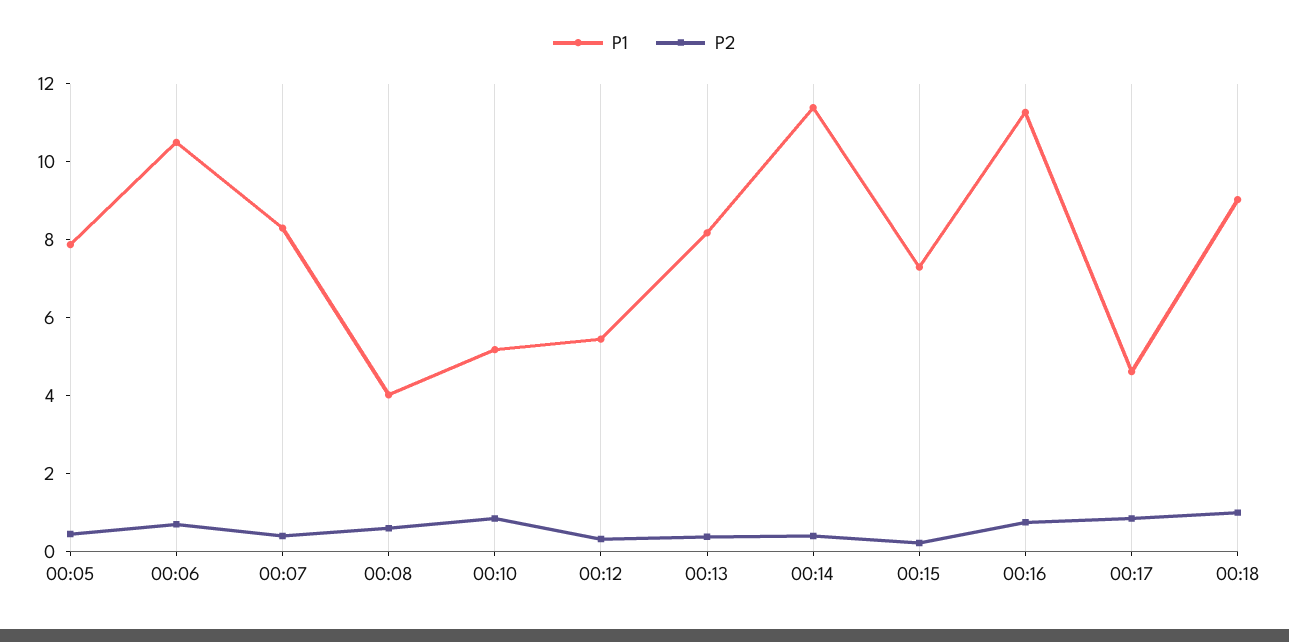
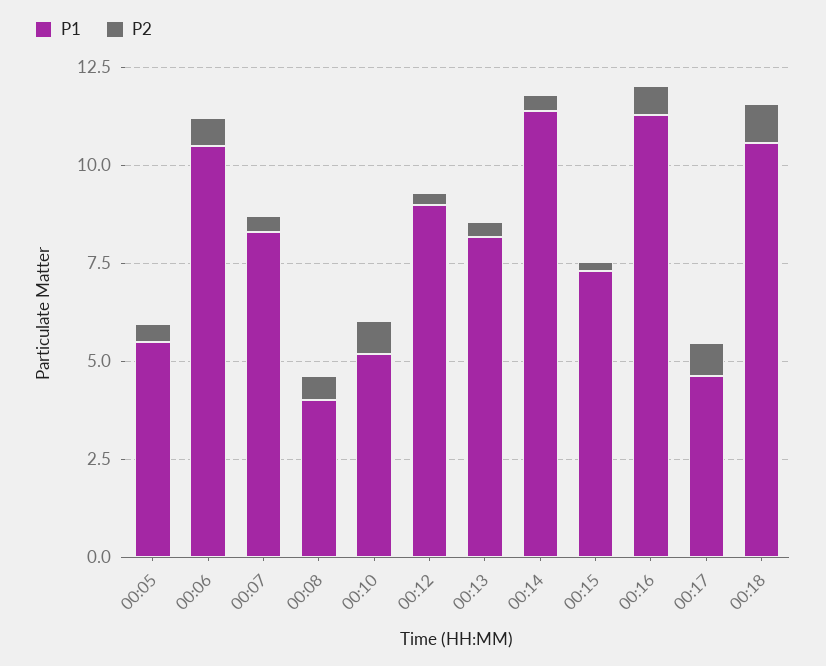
  {
    "P1": {
-     "00:05": 8,
+     "00:05": 5.5,
      "00:06": 10.5,
      "00:07": 8.5,
      "00:08": 4,
      "00:10": 5,
-     "00:12": 5.5,
+     "00:12": 9,
      "00:13": 8,
      "00:14": 11.5,
      "00:15": 7.5,
      "00:16": 11.5,
      "00:17": 4.5,
-     "00:18": 9
+     "00:18": 10.5
    },
    "P2": {
      "00:05": 0.5,
      "00:06": 0.5,
      "00:07": 0.5,
      "00:08": 0.5,
      "00:10": 1,
      "00:12": 0.5,
      "00:13": 0.5,
      "00:14": 0.5,
      "00:15": 0,
      "00:16": 1,
      "00:17": 1,
      "00:18": 1
    }
  }

